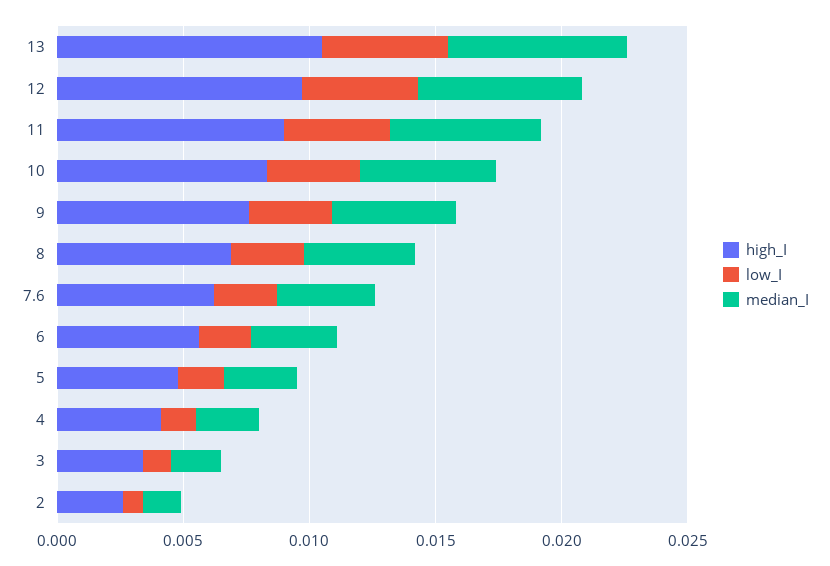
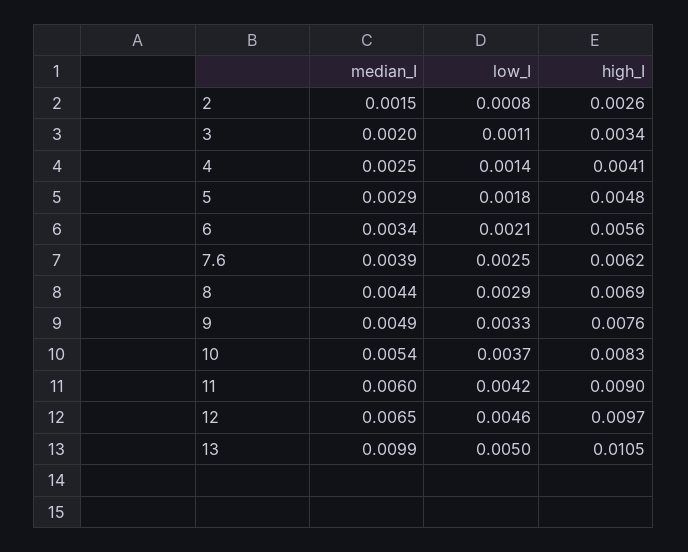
  {
    "high_I": {
      "13": 0.0105,
      "12": 0.0097,
      "11": 0.009,
      "10": 0.0083,
      "9": 0.0076,
      "8": 0.0069,
      "7.6": 0.0062,
      "6": 0.0056,
      "5": 0.0048,
      "4": 0.0041,
      "3": 0.0034,
      "2": 0.0026
    },
    "low_I": {
      "13": 0.005,
      "12": 0.0046,
      "11": 0.0042,
      "10": 0.0037,
      "9": 0.0033,
      "8": 0.0029,
      "7.6": 0.0025,
      "6": 0.0021,
      "5": 0.0018,
      "4": 0.0014,
      "3": 0.0011,
      "2": 0.0008
    },
    "median_I": {
-     "13": 0.007,
+     "13": 0.0099,
      "12": 0.0065,
      "11": 0.006,
      "10": 0.0054,
      "9": 0.0049,
      "8": 0.0044,
      "7.6": 0.0039,
      "6": 0.0034,
      "5": 0.0029,
      "4": 0.0025,
      "3": 0.002,
      "2": 0.0015
    }
  }

